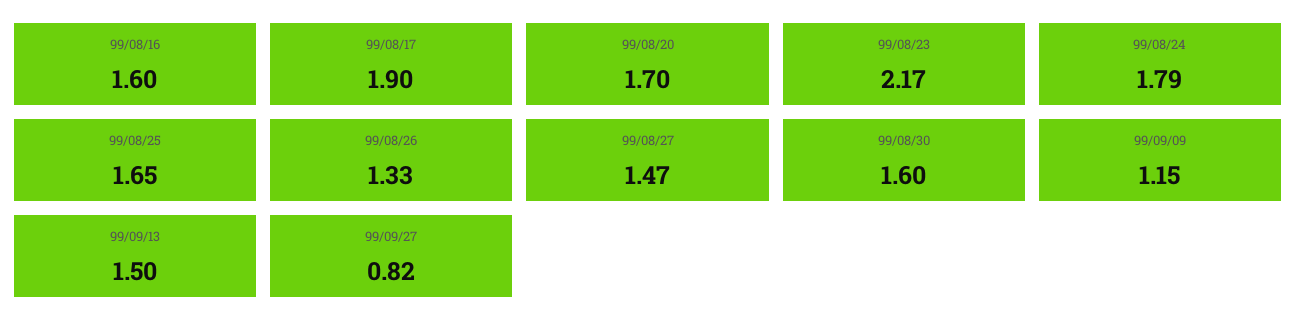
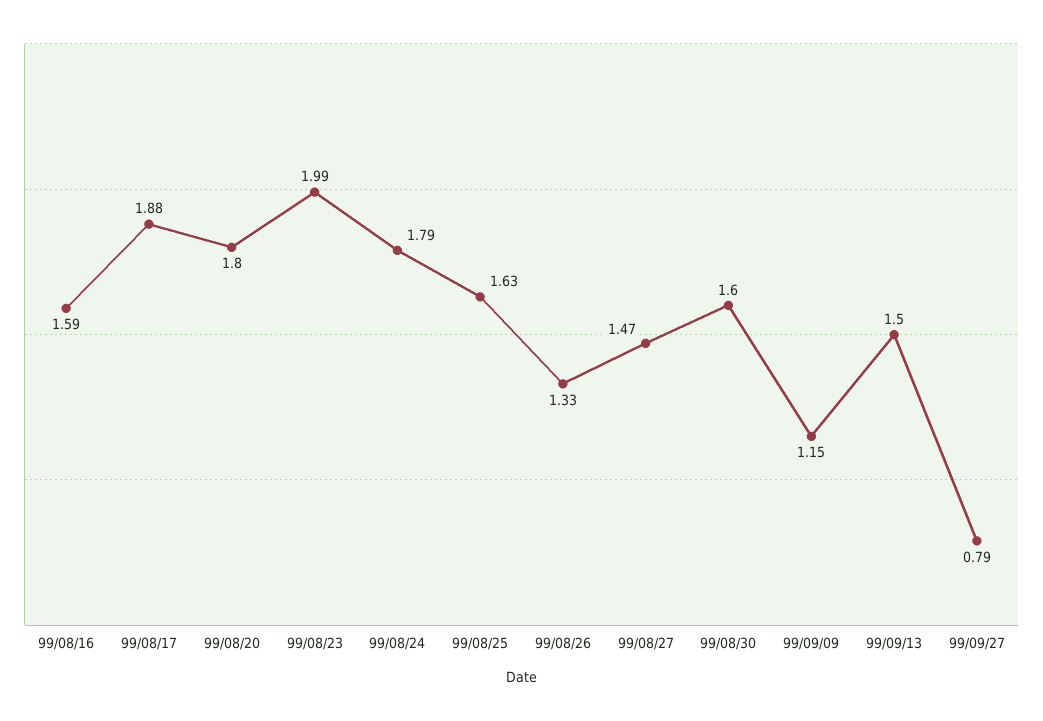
  {
-   "99/08/16": 1.6,
+   "99/08/16": 1.59,
-   "99/08/17": 1.9,
+   "99/08/17": 1.88,
-   "99/08/20": 1.7,
+   "99/08/20": 1.8,
-   "99/08/23": 2.17,
+   "99/08/23": 1.99,
    "99/08/24": 1.79,
-   "99/08/25": 1.65,
+   "99/08/25": 1.63,
    "99/08/26": 1.33,
    "99/08/27": 1.47,
    "99/08/30": 1.6,
    "99/09/09": 1.15,
    "99/09/13": 1.5,
-   "99/09/27": 0.82
+   "99/09/27": 0.79
  }

